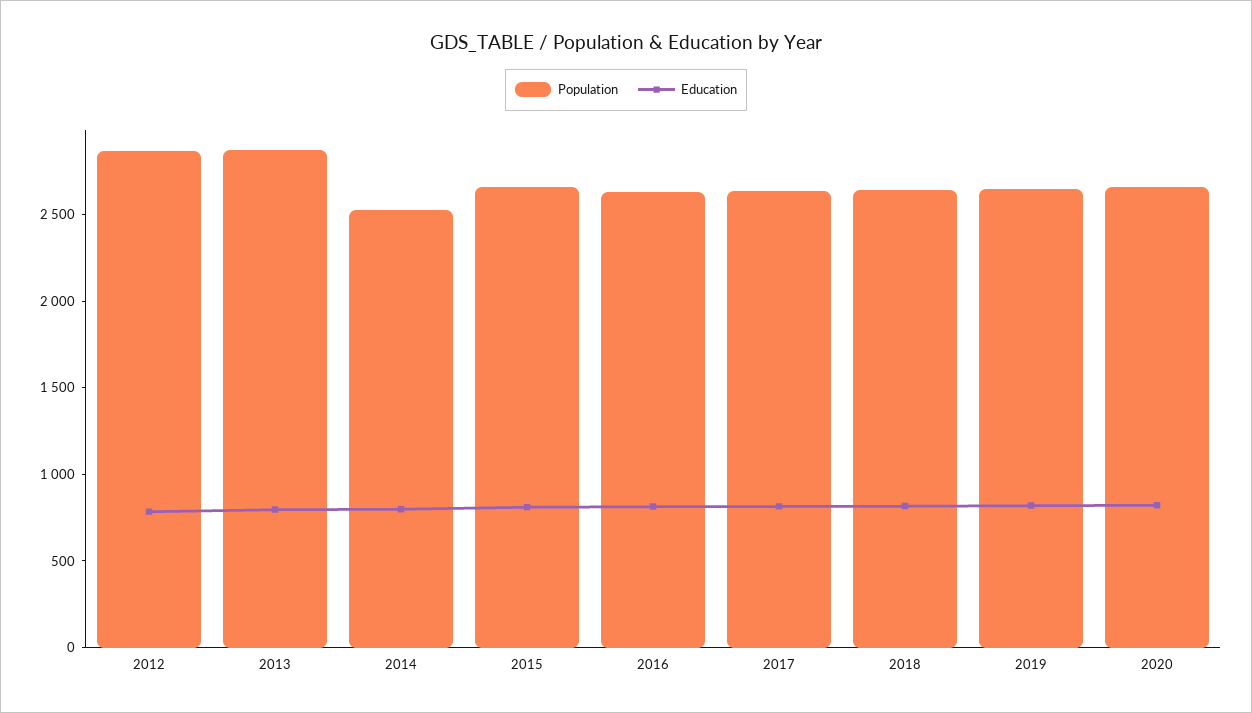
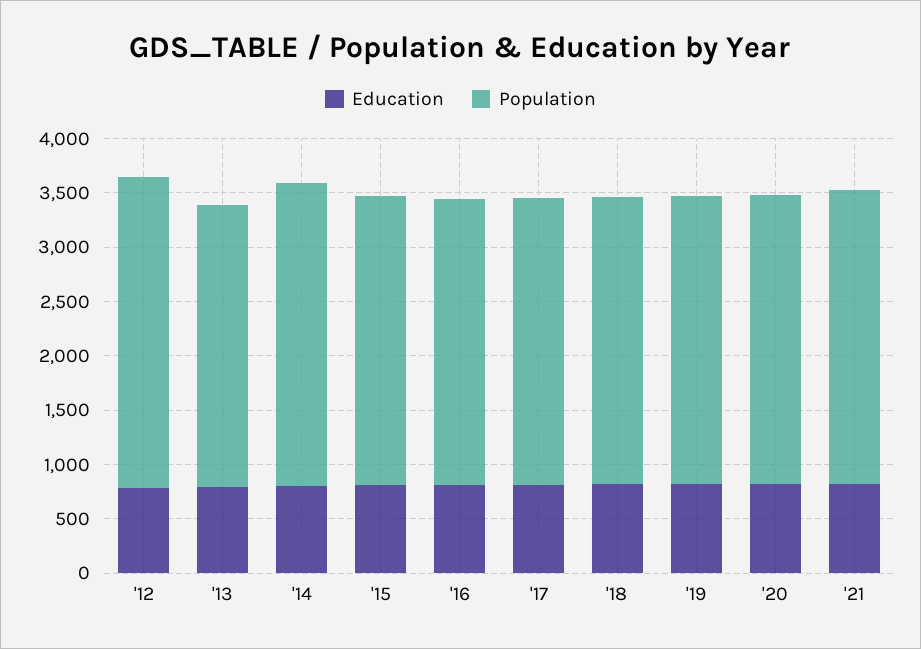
  {
    "Population": {
      "2012": 2900,
-     "2013": 2900,
+     "2013": 2600,
-     "2014": 2500,
+     "2014": 2800,
      "2015": 2700,
      "2016": 2600,
      "2017": 2600,
      "2018": 2600,
      "2019": 2600,
-     "2020": 2700
+     "2020": 2700,
+     "'21": 2700
    },
    "Education": {
      "2012": 800,
      "2013": 800,
      "2014": 800,
      "2015": 800,
      "2016": 800,
      "2017": 800,
      "2018": 800,
      "2019": 800,
-     "2020": 800
+     "2020": 800,
+     "'21": 800
    }
  }

